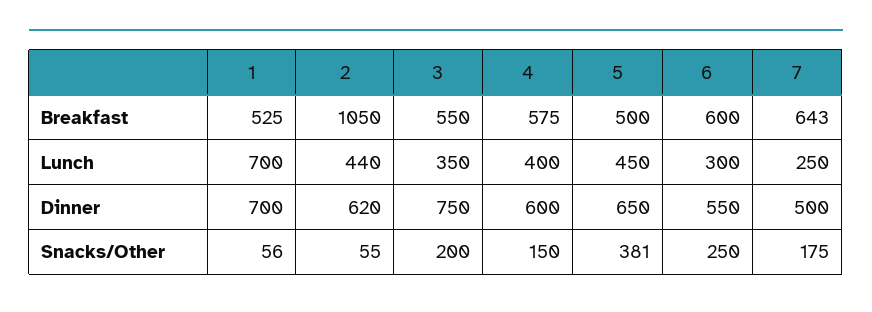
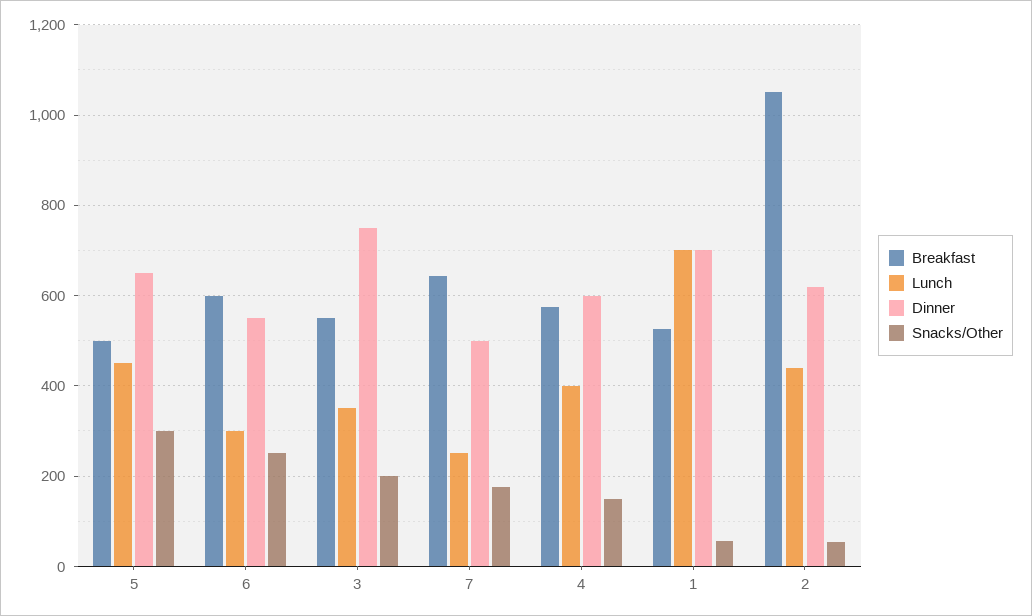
  {
    "Breakfast": {
      "1": 525,
      "2": 1050,
      "3": 550,
      "4": 575,
      "5": 500,
      "6": 600,
      "7": 643
    },
    "Lunch": {
      "1": 700,
      "2": 440,
      "3": 350,
      "4": 400,
      "5": 450,
      "6": 300,
      "7": 250
    },
    "Dinner": {
      "1": 700,
      "2": 620,
      "3": 750,
      "4": 600,
      "5": 650,
      "6": 550,
      "7": 500
    },
    "Snacks/Other": {
      "1": 56,
      "2": 55,
      "3": 200,
      "4": 150,
-     "5": 381,
+     "5": 300,
      "6": 250,
      "7": 175
    }
  }

